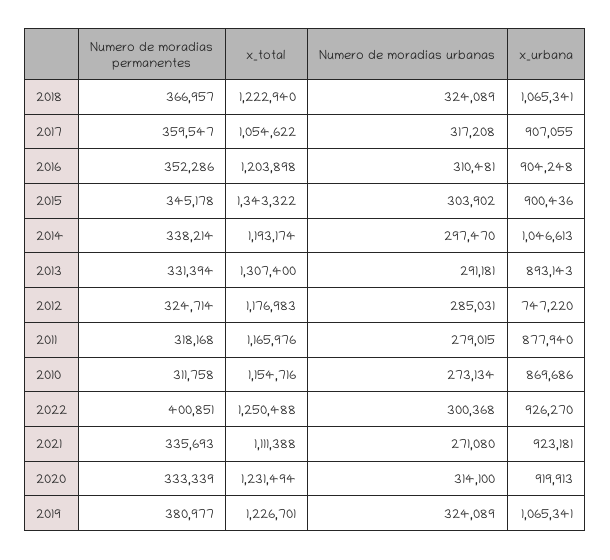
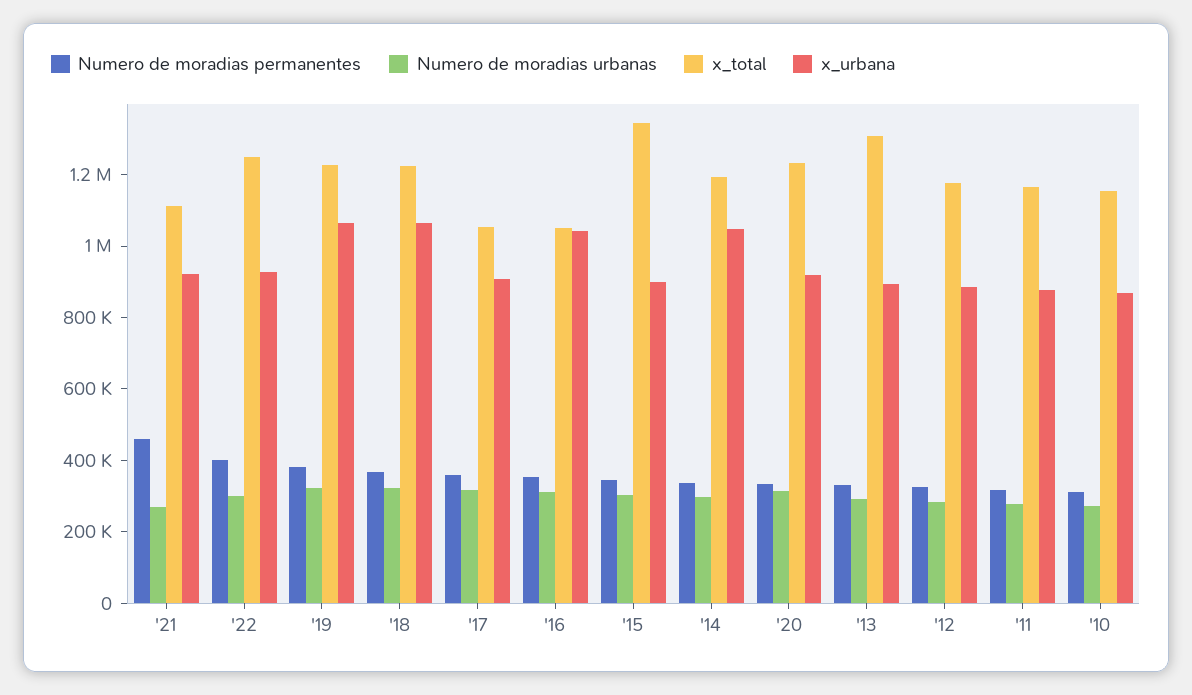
  {
    "Numero de moradias permanentes": {
      "2018": 366957,
      "2017": 359547,
      "2016": 352286,
      "2015": 345178,
      "2014": 338214,
      "2013": 331394,
      "2012": 324714,
      "2011": 318168,
      "2010": 311758,
      "2022": 400851,
-     "2021": 335693,
+     "2021": 450000,
      "2020": 333339,
      "2019": 380977
    },
    "x_total": {
      "2018": 1222940,
      "2017": 1054622,
-     "2016": 1203898,
+     "2016": 1050000,
      "2015": 1343322,
      "2014": 1193174,
      "2013": 1307400,
      "2012": 1176983,
      "2011": 1165976,
      "2010": 1154716,
      "2022": 1250488,
      "2021": 1111388,
      "2020": 1231494,
      "2019": 1226701
    },
    "Numero de moradias urbanas": {
      "2018": 324089,
      "2017": 317208,
      "2016": 310481,
      "2015": 303902,
      "2014": 297470,
      "2013": 291181,
      "2012": 285031,
      "2011": 279015,
      "2010": 273134,
      "2022": 300368,
      "2021": 271080,
      "2020": 314100,
      "2019": 324089
    },
    "x_urbana": {
      "2018": 1065341,
      "2017": 907055,
-     "2016": 904248,
+     "2016": 1050000,
      "2015": 900436,
      "2014": 1046613,
      "2013": 893143,
-     "2012": 747220,
+     "2012": 900000,
      "2011": 877940,
      "2010": 869686,
      "2022": 926270,
      "2021": 923181,
      "2020": 919913,
      "2019": 1065341
    }
  }

